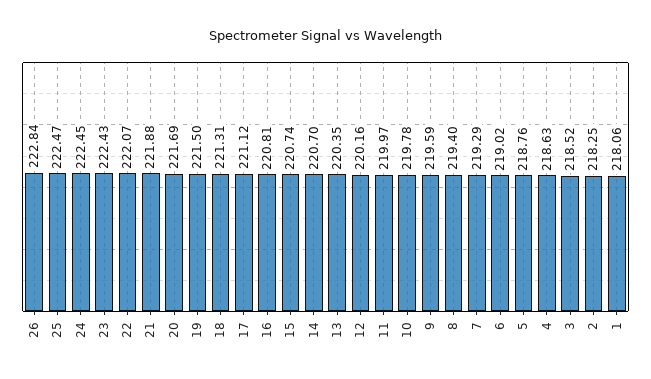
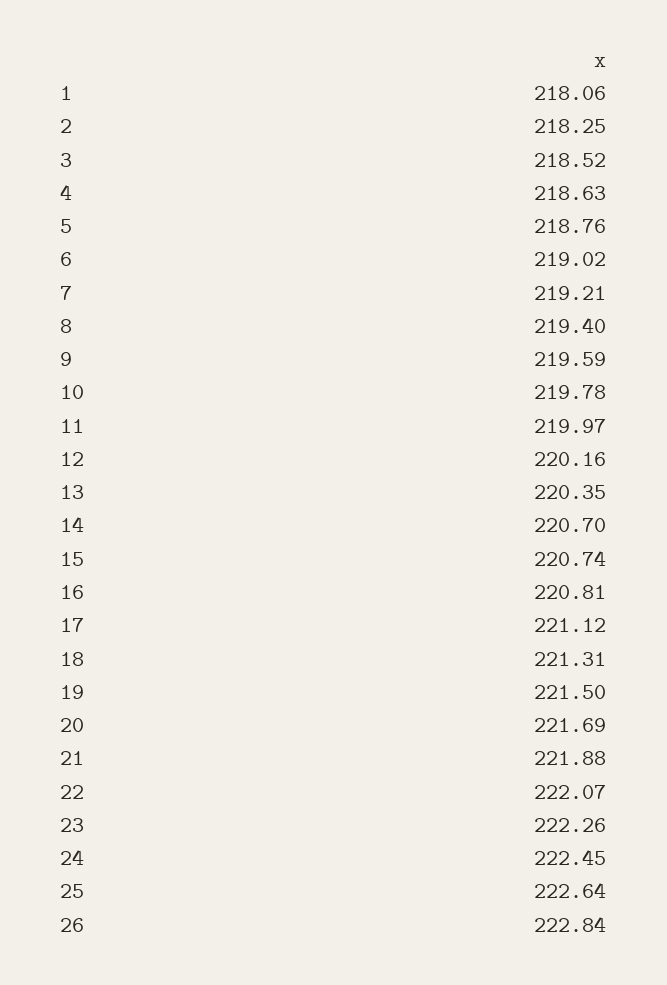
  {
    "26": 222.84,
-   "25": 222.47,
+   "25": 222.64,
    "24": 222.45,
-   "23": 222.43,
+   "23": 222.26,
    "22": 222.07,
    "21": 221.88,
    "20": 221.69,
    "19": 221.5,
    "18": 221.31,
    "17": 221.12,
    "16": 220.81,
    "15": 220.74,
    "14": 220.7,
    "13": 220.35,
    "12": 220.16,
    "11": 219.97,
    "10": 219.78,
    "9": 219.59,
    "8": 219.4,
-   "7": 219.29,
+   "7": 219.21,
    "6": 219.02,
    "5": 218.76,
    "4": 218.63,
    "3": 218.52,
    "2": 218.25,
    "1": 218.06
  }

